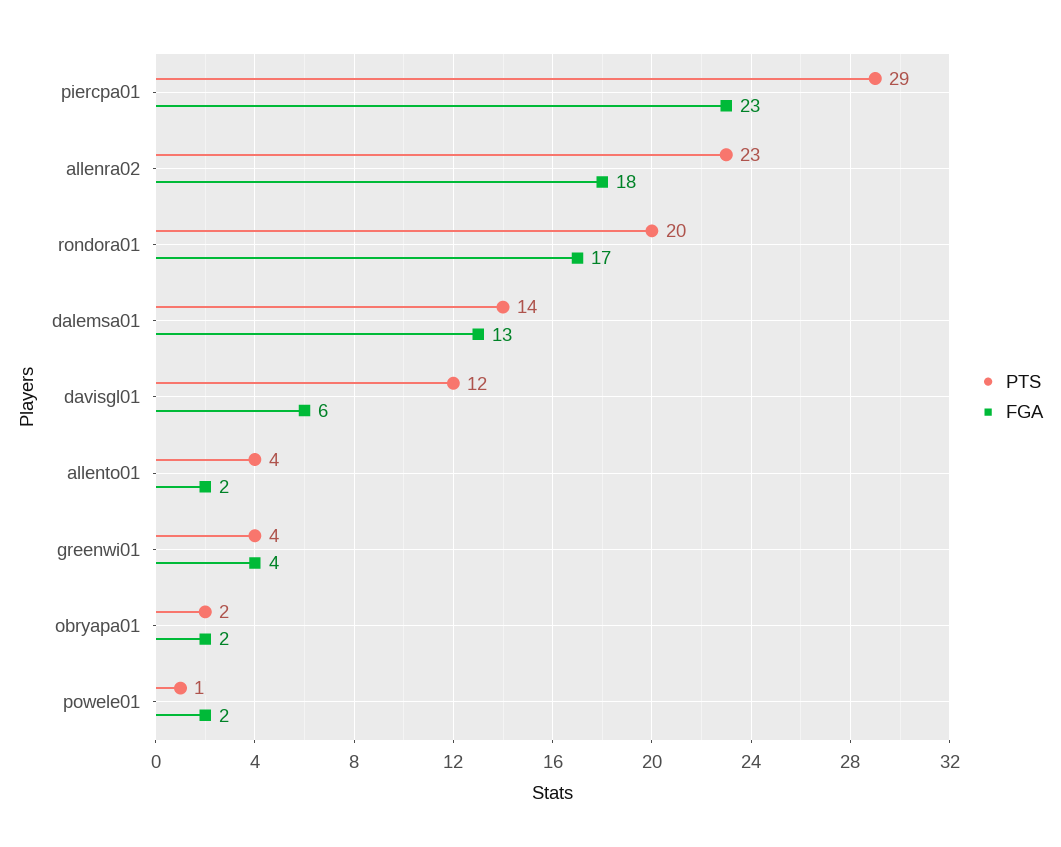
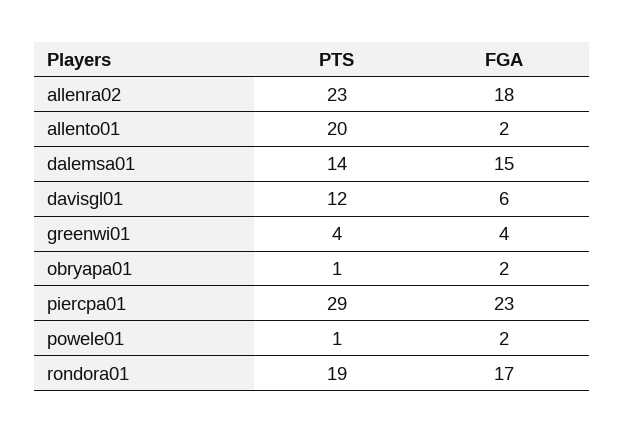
  {
    "PTS": {
      "piercpa01": 29,
      "allenra02": 23,
-     "rondora01": 20,
+     "rondora01": 19,
      "dalemsa01": 14,
      "davisgl01": 12,
-     "allento01": 4,
+     "allento01": 20,
      "greenwi01": 4,
-     "obryapa01": 2,
+     "obryapa01": 1,
      "powele01": 1
    },
    "FGA": {
      "piercpa01": 23,
      "allenra02": 18,
      "rondora01": 17,
-     "dalemsa01": 13,
+     "dalemsa01": 15,
      "davisgl01": 6,
      "allento01": 2,
      "greenwi01": 4,
      "obryapa01": 2,
      "powele01": 2
    }
  }

